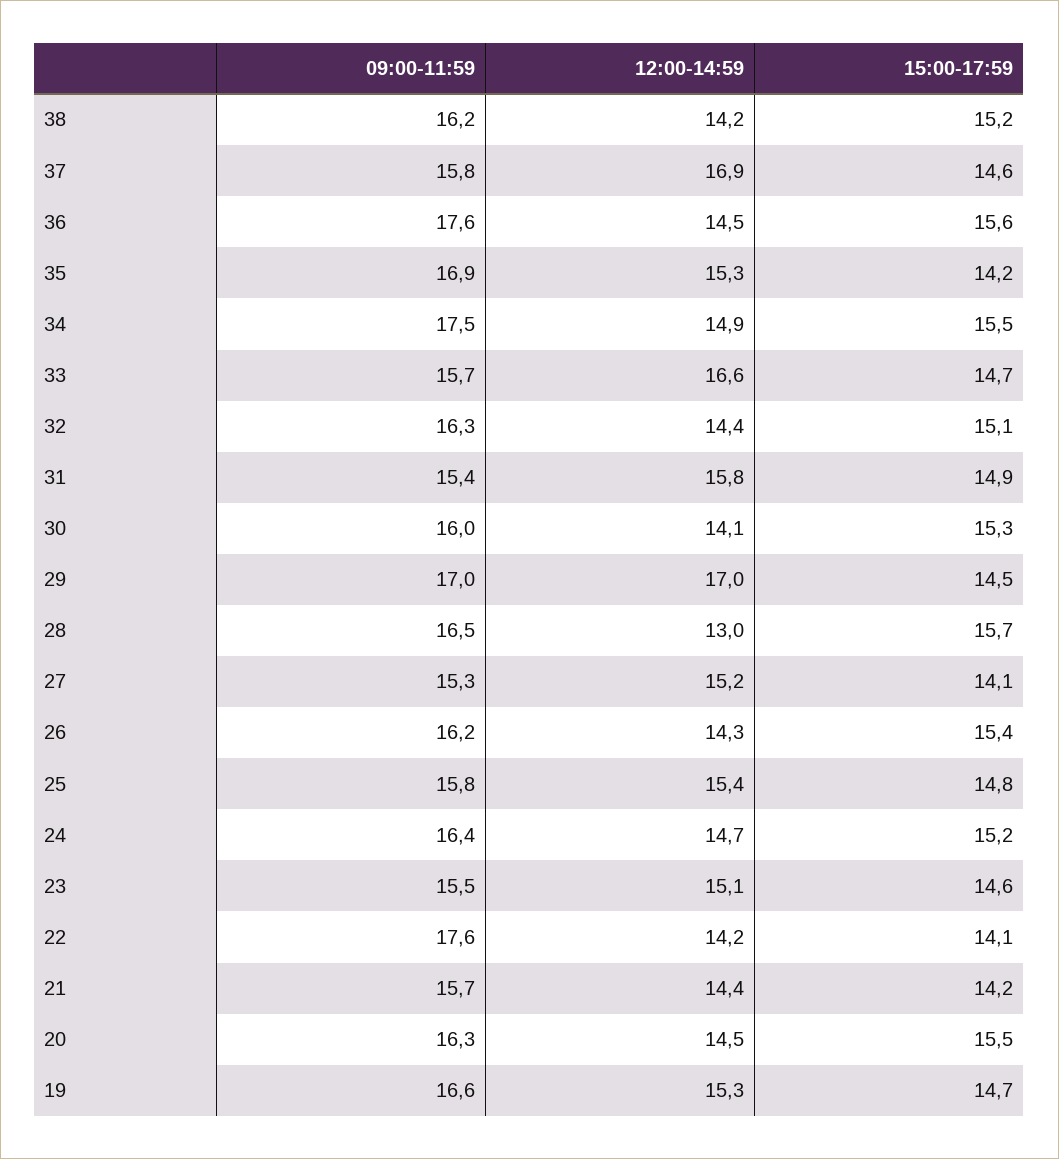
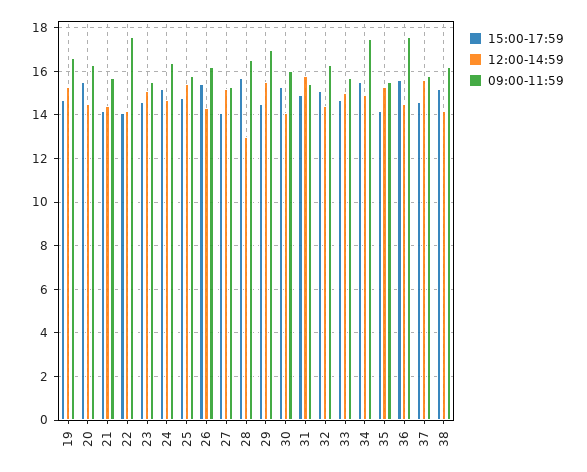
  {
    "09:00-11:59": {
      "38": 16.2,
      "37": 15.8,
      "36": 17.6,
-     "35": 16.9,
+     "35": 15.5,
      "34": 17.5,
      "33": 15.7,
      "32": 16.3,
      "31": 15.4,
      "30": 16,
      "29": 17,
      "28": 16.5,
      "27": 15.3,
      "26": 16.2,
      "25": 15.8,
      "24": 16.4,
      "23": 15.5,
      "22": 17.6,
      "21": 15.7,
      "20": 16.3,
      "19": 16.6
    },
    "12:00-14:59": {
      "38": 14.2,
-     "37": 16.9,
+     "37": 15.5,
      "36": 14.5,
      "35": 15.3,
      "34": 14.9,
-     "33": 16.6,
+     "33": 15,
      "32": 14.4,
      "31": 15.8,
      "30": 14.1,
-     "29": 17,
+     "29": 15.5,
      "28": 13,
      "27": 15.2,
      "26": 14.3,
      "25": 15.4,
      "24": 14.7,
      "23": 15.1,
      "22": 14.2,
      "21": 14.4,
      "20": 14.5,
      "19": 15.3
    },
    "15:00-17:59": {
      "38": 15.2,
      "37": 14.6,
      "36": 15.6,
      "35": 14.2,
      "34": 15.5,
      "33": 14.7,
      "32": 15.1,
      "31": 14.9,
      "30": 15.3,
      "29": 14.5,
      "28": 15.7,
      "27": 14.1,
      "26": 15.4,
      "25": 14.8,
      "24": 15.2,
      "23": 14.6,
      "22": 14.1,
      "21": 14.2,
      "20": 15.5,
      "19": 14.7
    }
  }

